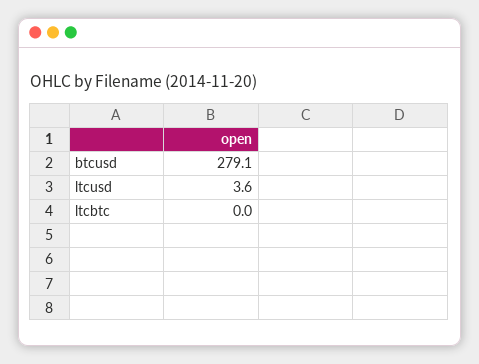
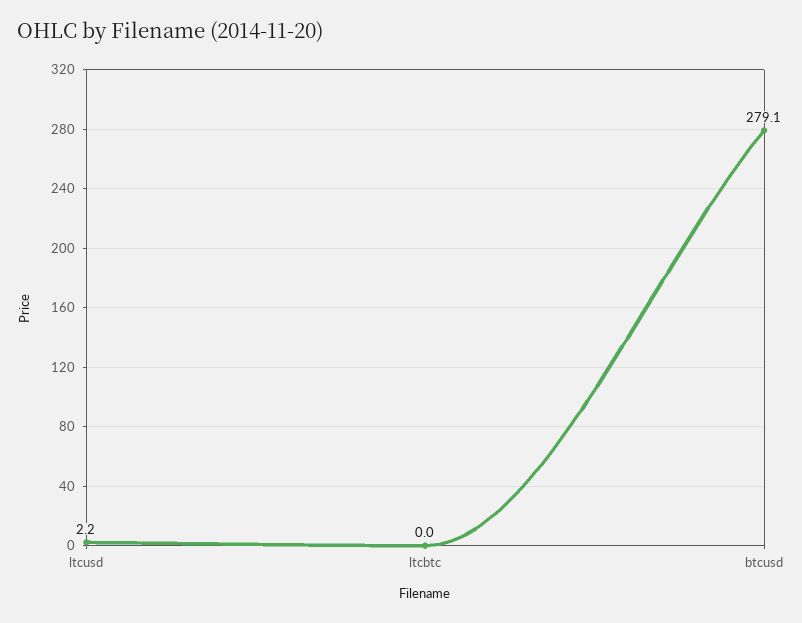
  {
    "btcusd": 279.1,
-   "ltcusd": 3.6,
+   "ltcusd": 2.2,
    "ltcbtc": 0
  }

